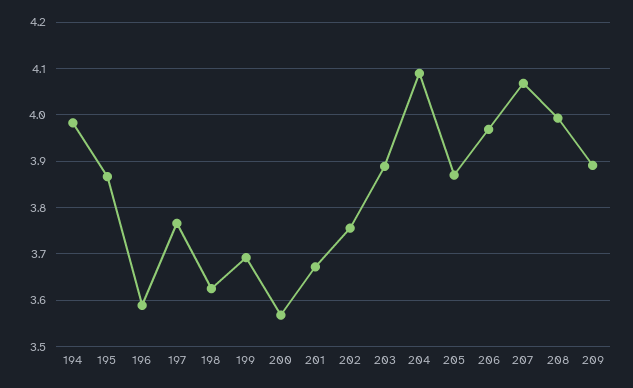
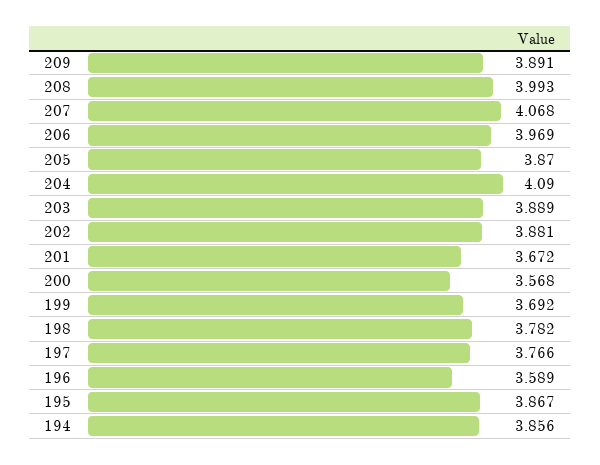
  {
-   "194": 3.98,
+   "194": 3.856,
    "195": 3.867,
    "196": 3.589,
    "197": 3.766,
-   "198": 3.62,
+   "198": 3.782,
    "199": 3.692,
    "200": 3.568,
    "201": 3.672,
-   "202": 3.76,
+   "202": 3.881,
    "203": 3.889,
    "204": 4.09,
    "205": 3.87,
    "206": 3.969,
    "207": 4.068,
    "208": 3.993,
    "209": 3.891
  }

